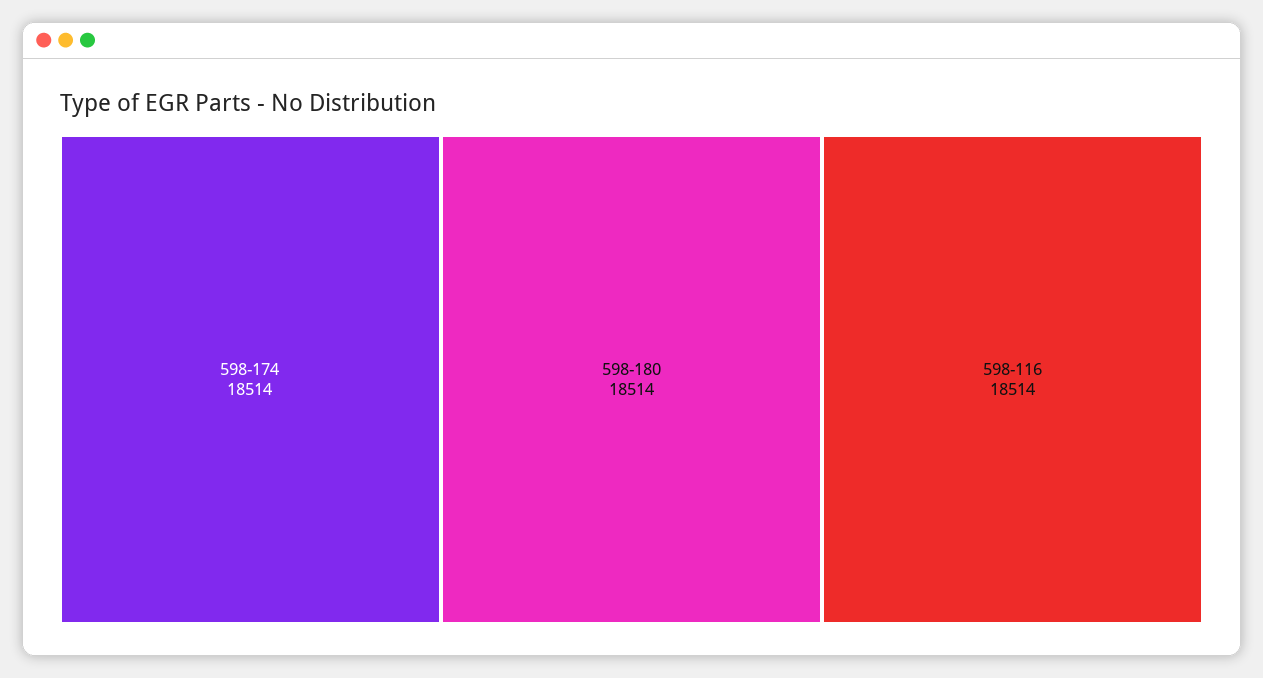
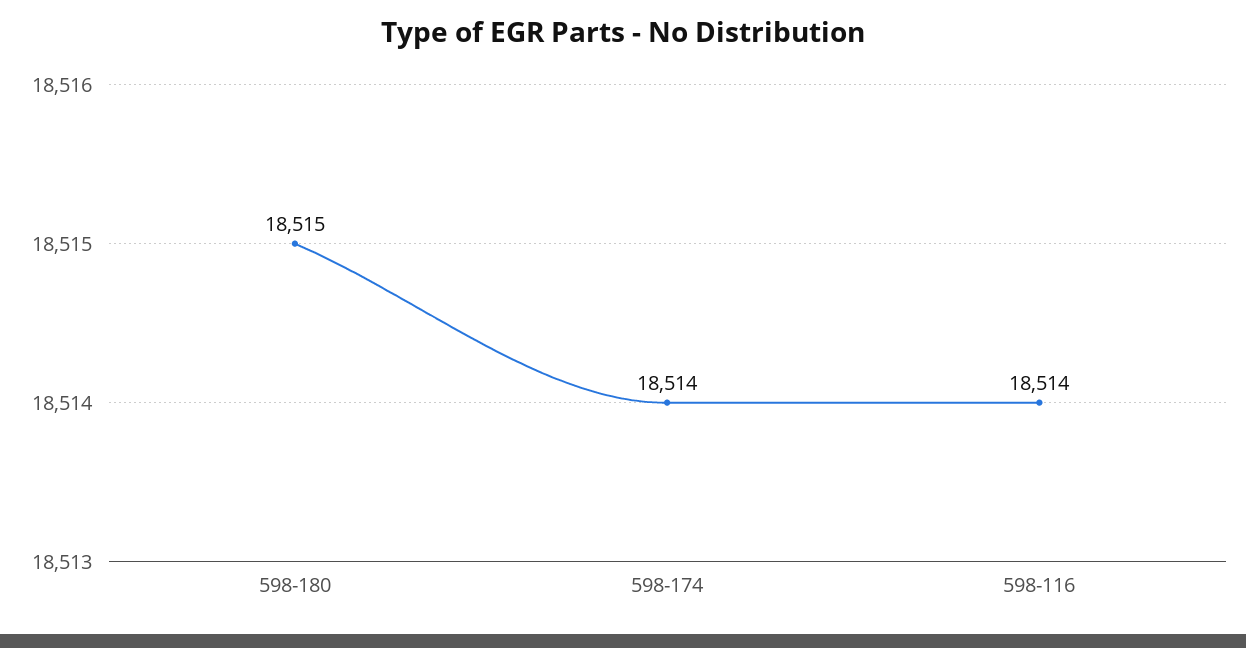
  {
    "598-174": 18514,
-   "598-180": 18514,
+   "598-180": 18515,
    "598-116": 18514
  }

